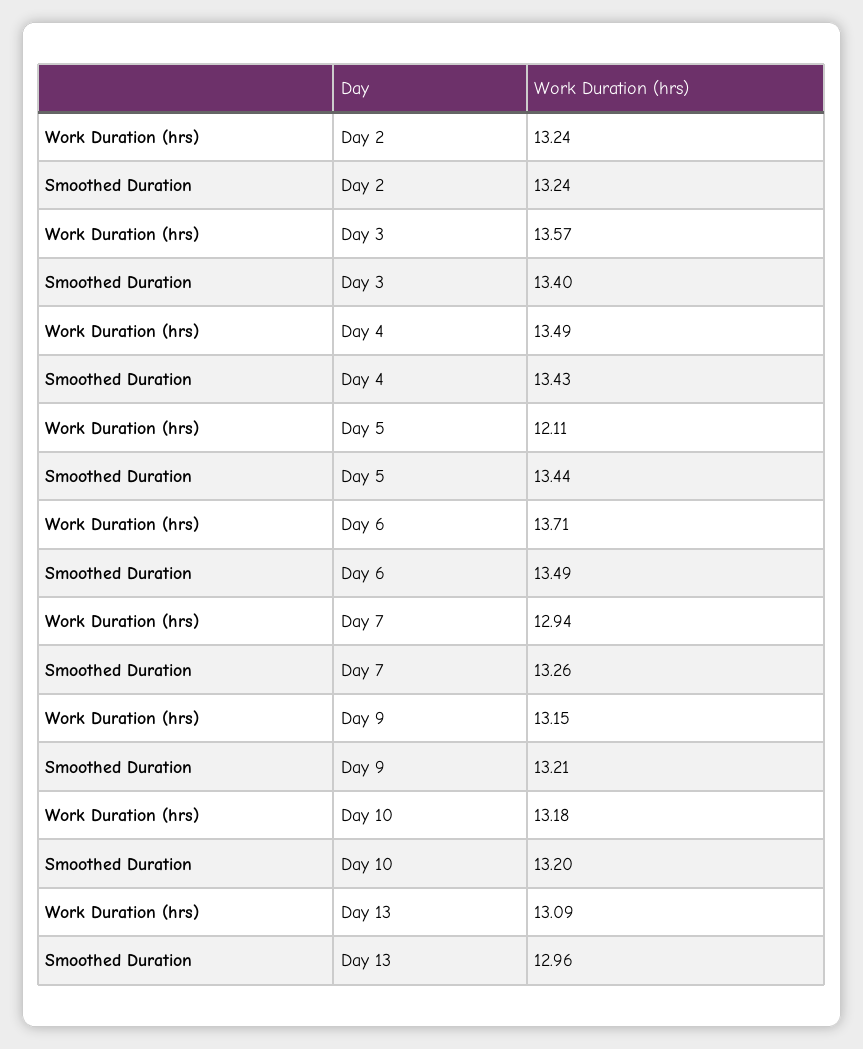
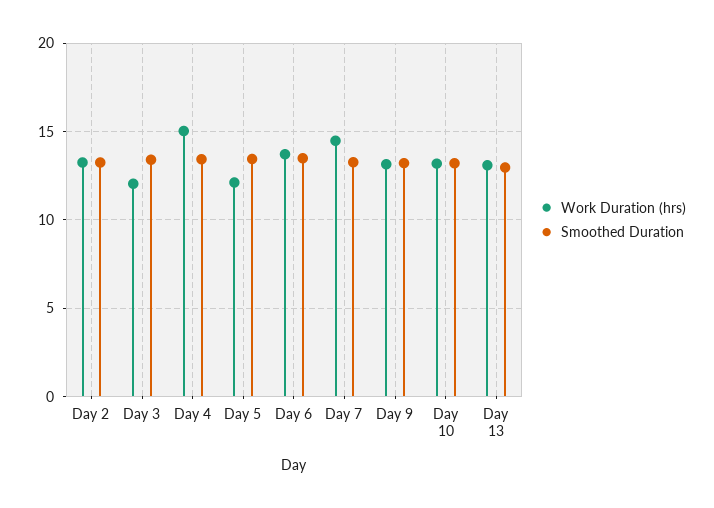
  {
    "Work Duration (hrs)": {
      "Day 2": 13.24,
-     "Day 3": 13.57,
+     "Day 3": 12,
-     "Day 4": 13.49,
+     "Day 4": 15,
      "Day 5": 12.11,
      "Day 6": 13.71,
-     "Day 7": 12.94,
+     "Day 7": 14.5,
      "Day 9": 13.15,
      "Day 10": 13.18,
      "Day 13": 13.09
    },
    "Smoothed Duration": {
      "Day 2": 13.24,
      "Day 3": 13.4,
      "Day 4": 13.43,
      "Day 5": 13.44,
      "Day 6": 13.49,
      "Day 7": 13.26,
      "Day 9": 13.21,
      "Day 10": 13.2,
      "Day 13": 12.96
    }
  }

